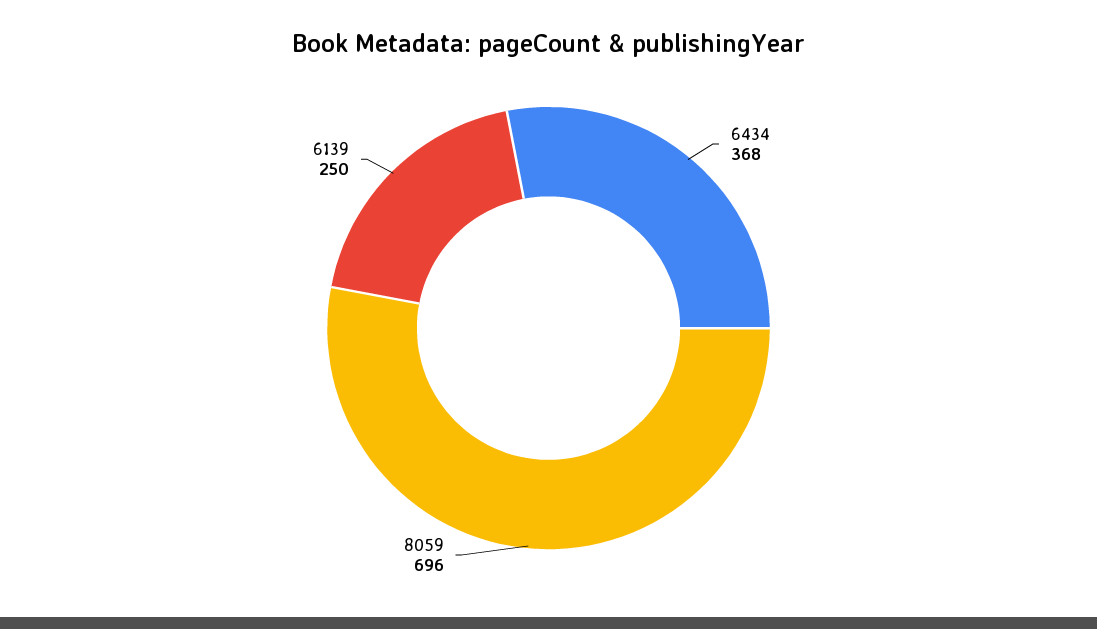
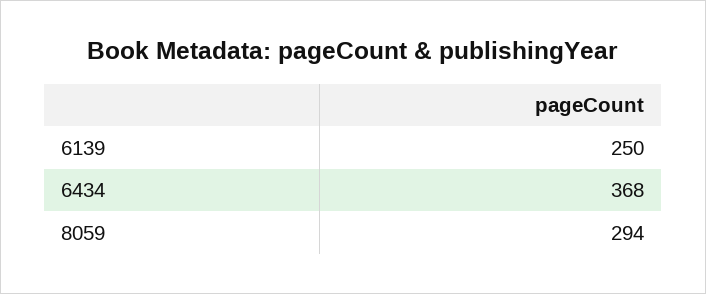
  {
    "6434": 368,
-   "8059": 696,
+   "8059": 294,
    "6139": 250
  }

